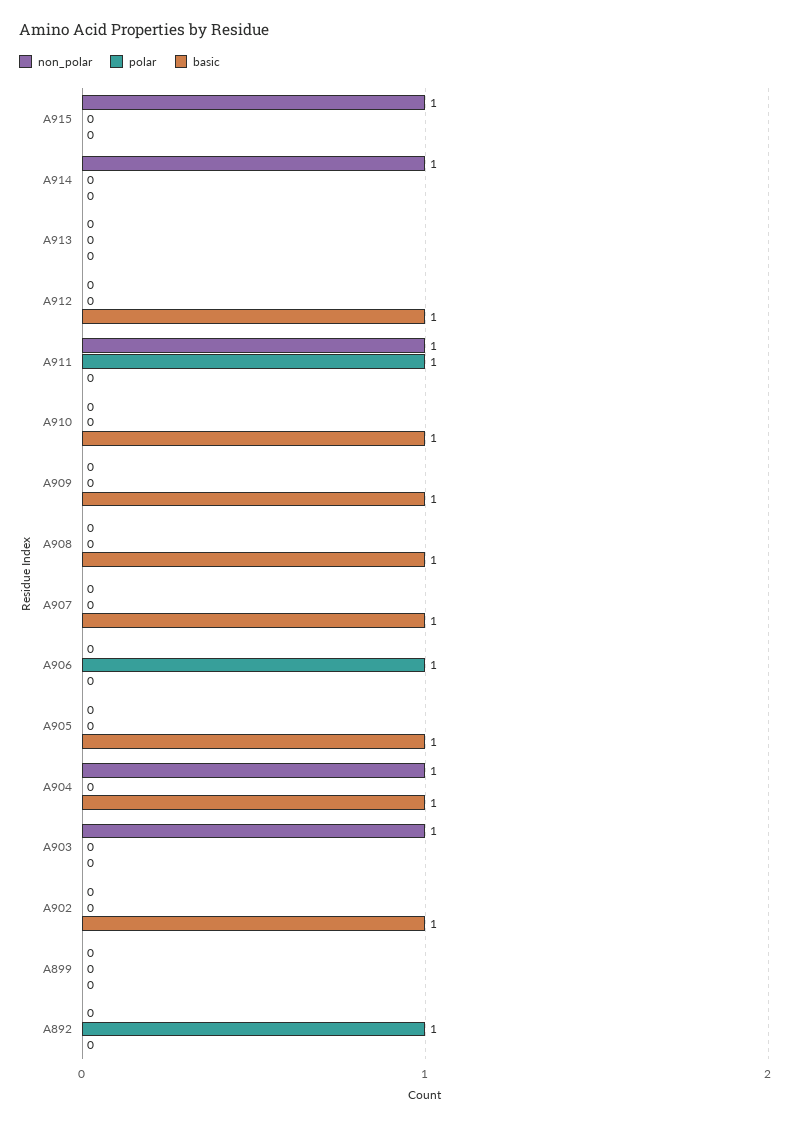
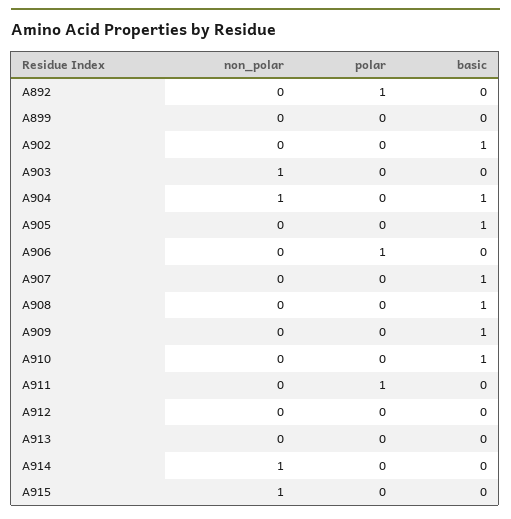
  {
    "non_polar": {
      "A915": 1,
      "A914": 1,
      "A913": 0,
      "A912": 0,
-     "A911": 1,
+     "A911": 0,
      "A910": 0,
      "A909": 0,
      "A908": 0,
      "A907": 0,
      "A906": 0,
      "A905": 0,
      "A904": 1,
      "A903": 1,
      "A902": 0,
      "A899": 0,
      "A892": 0
    },
    "polar": {
      "A915": 0,
      "A914": 0,
      "A913": 0,
      "A912": 0,
      "A911": 1,
      "A910": 0,
      "A909": 0,
      "A908": 0,
      "A907": 0,
      "A906": 1,
      "A905": 0,
      "A904": 0,
      "A903": 0,
      "A902": 0,
      "A899": 0,
      "A892": 1
    },
    "basic": {
      "A915": 0,
      "A914": 0,
      "A913": 0,
-     "A912": 1,
+     "A912": 0,
      "A911": 0,
      "A910": 1,
      "A909": 1,
      "A908": 1,
      "A907": 1,
      "A906": 0,
      "A905": 1,
      "A904": 1,
      "A903": 0,
      "A902": 1,
      "A899": 0,
      "A892": 0
    }
  }

